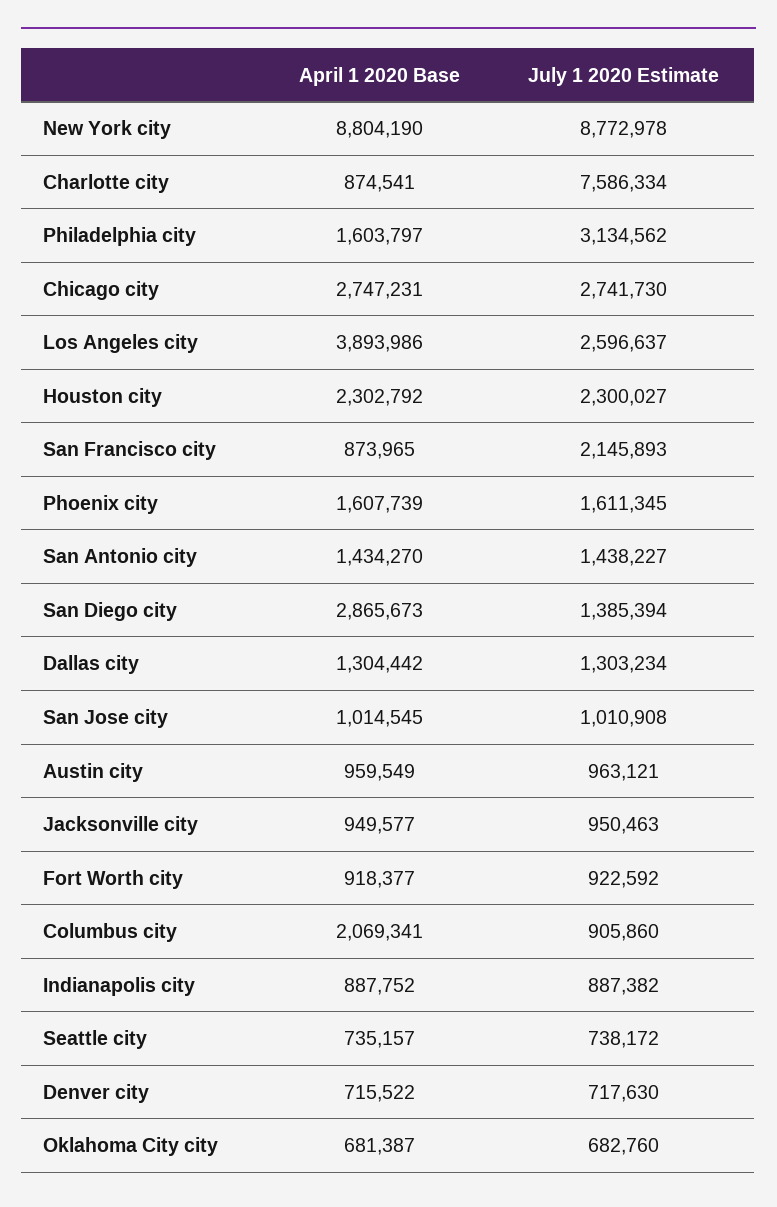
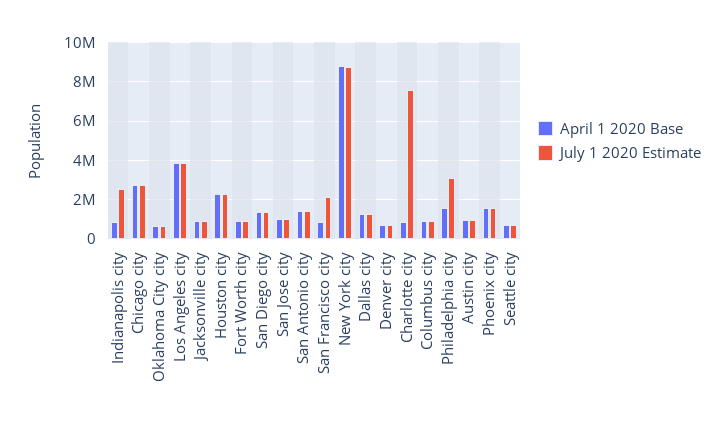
  {
    "April 1 2020 Base": {
      "New York city": 8804190,
      "Charlotte city": 874541,
      "Philadelphia city": 1603797,
      "Chicago city": 2747231,
      "Los Angeles city": 3893986,
      "Houston city": 2302792,
      "San Francisco city": 873965,
      "Phoenix city": 1607739,
      "San Antonio city": 1434270,
-     "San Diego city": 2865673,
+     "San Diego city": 1500000,
      "Dallas city": 1304442,
      "San Jose city": 1014545,
      "Austin city": 959549,
      "Jacksonville city": 949577,
      "Fort Worth city": 918377,
-     "Columbus city": 2069341,
+     "Columbus city": 1000000,
      "Indianapolis city": 887752,
      "Seattle city": 735157,
      "Denver city": 715522,
      "Oklahoma City city": 681387
    },
    "July 1 2020 Estimate": {
      "New York city": 8772978,
      "Charlotte city": 7586334,
      "Philadelphia city": 3134562,
      "Chicago city": 2741730,
-     "Los Angeles city": 2596637,
+     "Los Angeles city": 4000000,
      "Houston city": 2300027,
      "San Francisco city": 2145893,
      "Phoenix city": 1611345,
      "San Antonio city": 1438227,
      "San Diego city": 1385394,
      "Dallas city": 1303234,
      "San Jose city": 1010908,
      "Austin city": 963121,
      "Jacksonville city": 950463,
      "Fort Worth city": 922592,
      "Columbus city": 905860,
-     "Indianapolis city": 887382,
+     "Indianapolis city": 2500000,
      "Seattle city": 738172,
      "Denver city": 717630,
      "Oklahoma City city": 682760
    }
  }

